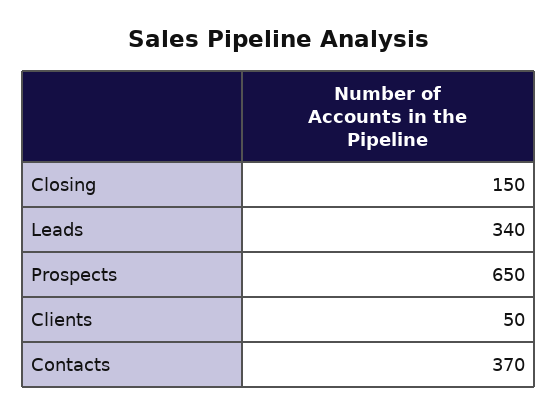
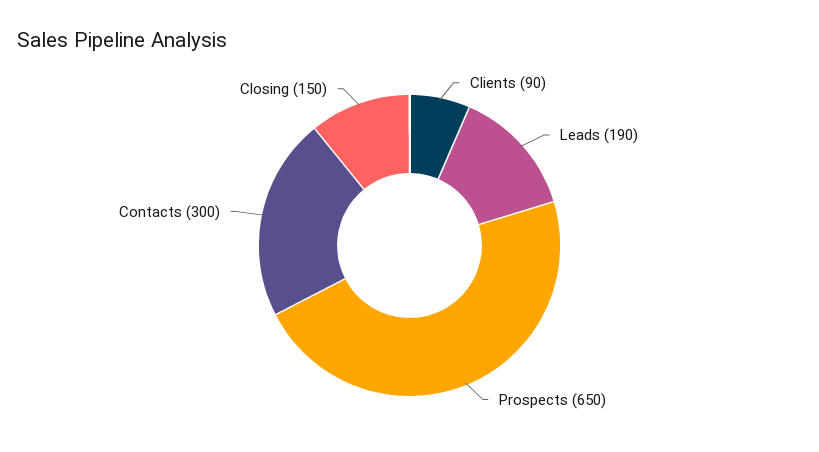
  {
    "Closing": 150,
-   "Leads": 340,
+   "Leads": 190,
    "Prospects": 650,
-   "Clients": 50,
+   "Clients": 90,
-   "Contacts": 370
+   "Contacts": 300
  }

